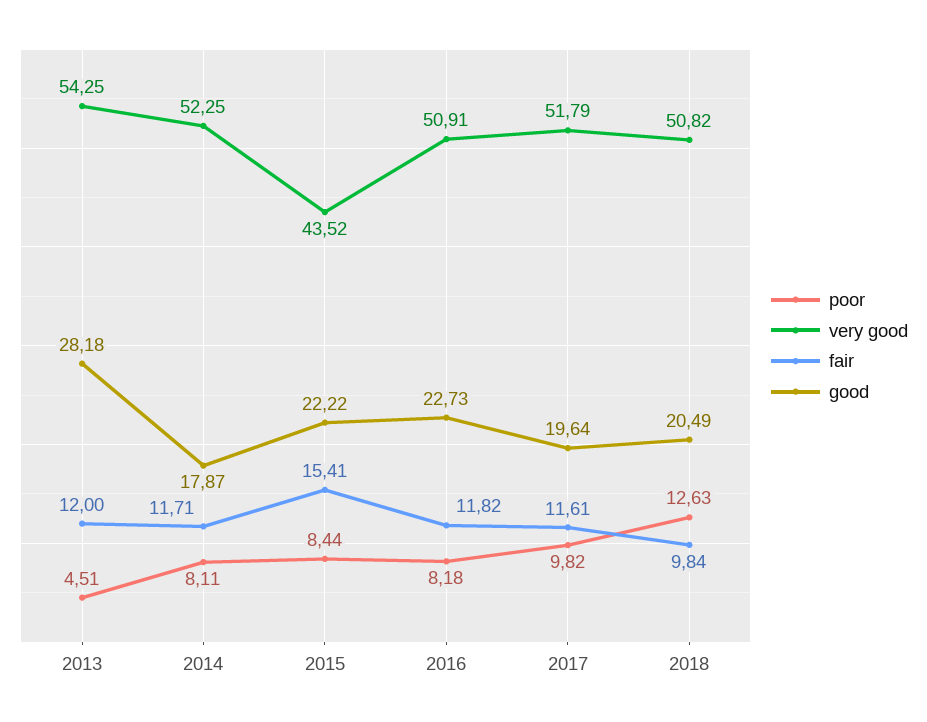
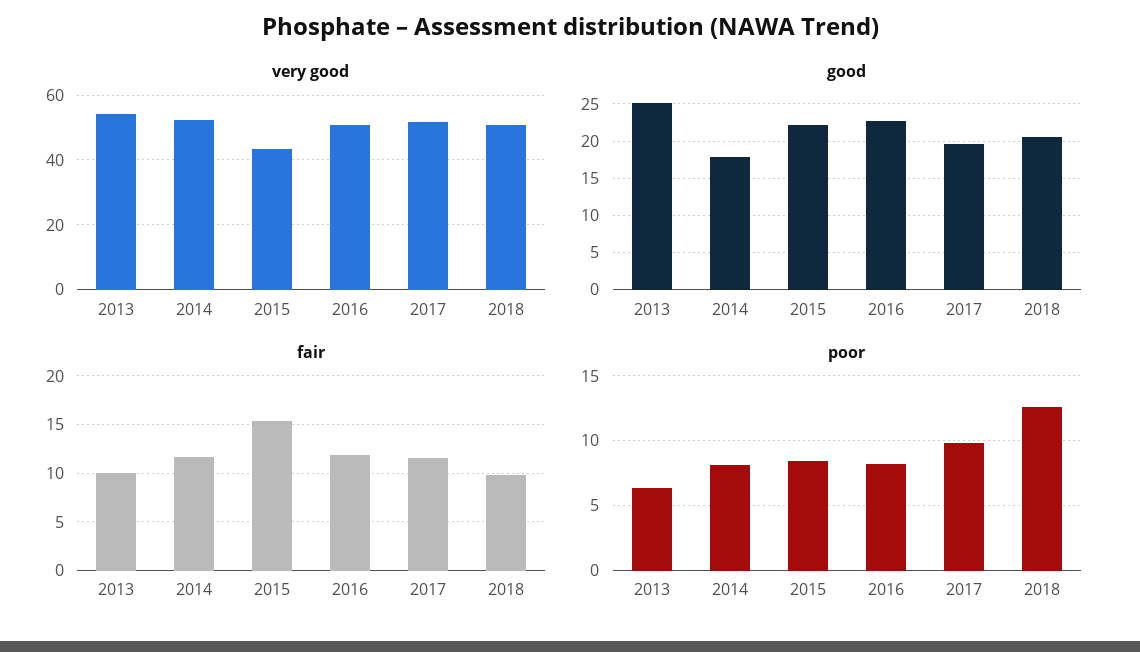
  {
    "poor": {
-     "2013": 4.51,
+     "2013": 6.5,
      "2014": 8.11,
      "2015": 8.44,
      "2016": 8.18,
      "2017": 9.82,
      "2018": 12.63
    },
    "very good": {
      "2013": 54.25,
      "2014": 52.25,
      "2015": 43.52,
      "2016": 50.91,
      "2017": 51.79,
      "2018": 50.82
    },
    "fair": {
-     "2013": 12,
+     "2013": 10,
      "2014": 11.71,
      "2015": 15.41,
      "2016": 11.82,
      "2017": 11.61,
      "2018": 9.84
    },
    "good": {
-     "2013": 28.18,
+     "2013": 25,
      "2014": 17.87,
      "2015": 22.22,
      "2016": 22.73,
      "2017": 19.64,
      "2018": 20.49
    }
  }

